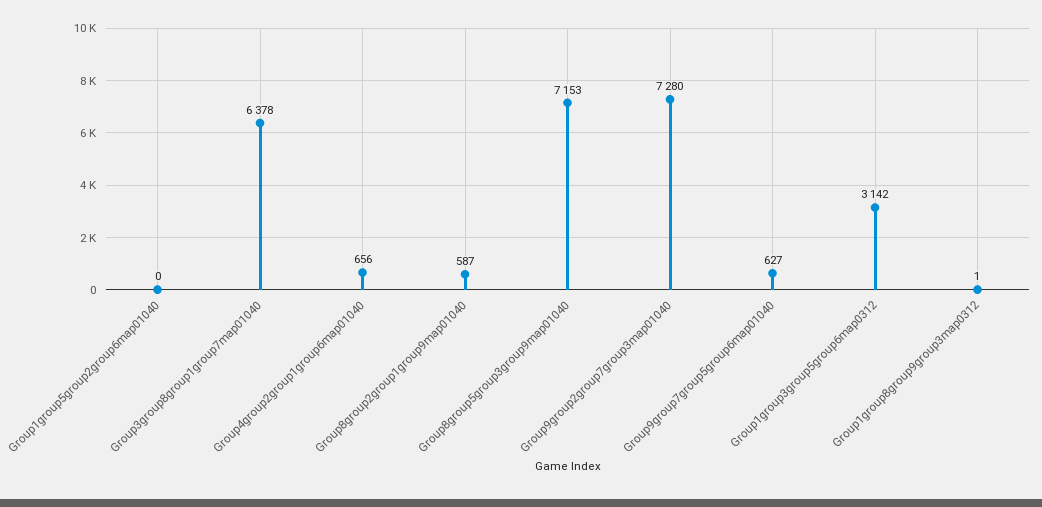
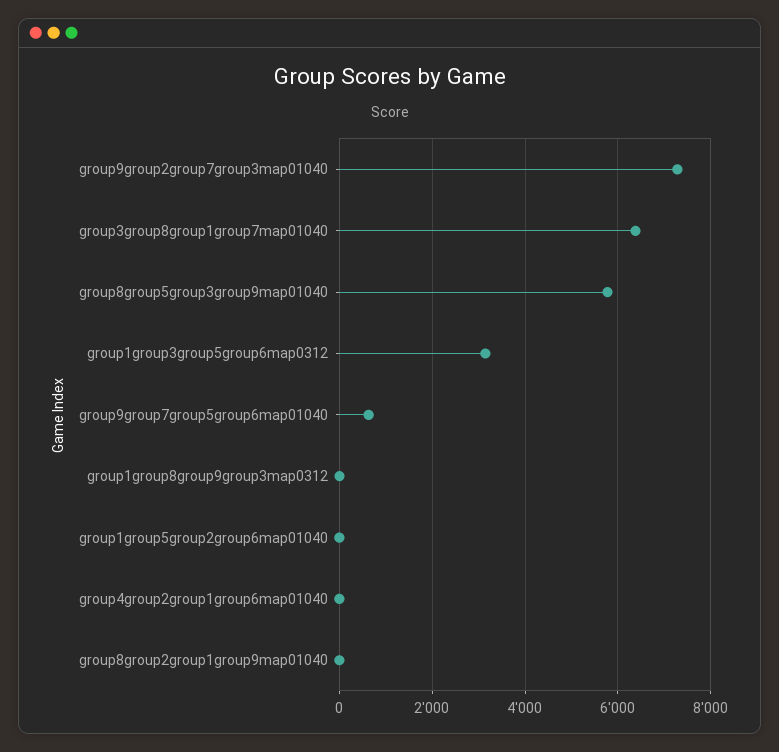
  {
    "Group1group5group2group6map01040": 0,
    "Group3group8group1group7map01040": 6378,
-   "Group4group2group1group6map01040": 656,
+   "Group4group2group1group6map01040": 0,
-   "Group8group2group1group9map01040": 587,
+   "Group8group2group1group9map01040": 0,
-   "Group8group5group3group9map01040": 7153,
+   "Group8group5group3group9map01040": 5800,
    "Group9group2group7group3map01040": 7280,
    "Group9group7group5group6map01040": 627,
    "Group1group3group5group6map0312": 3142,
    "Group1group8group9group3map0312": 1
  }

